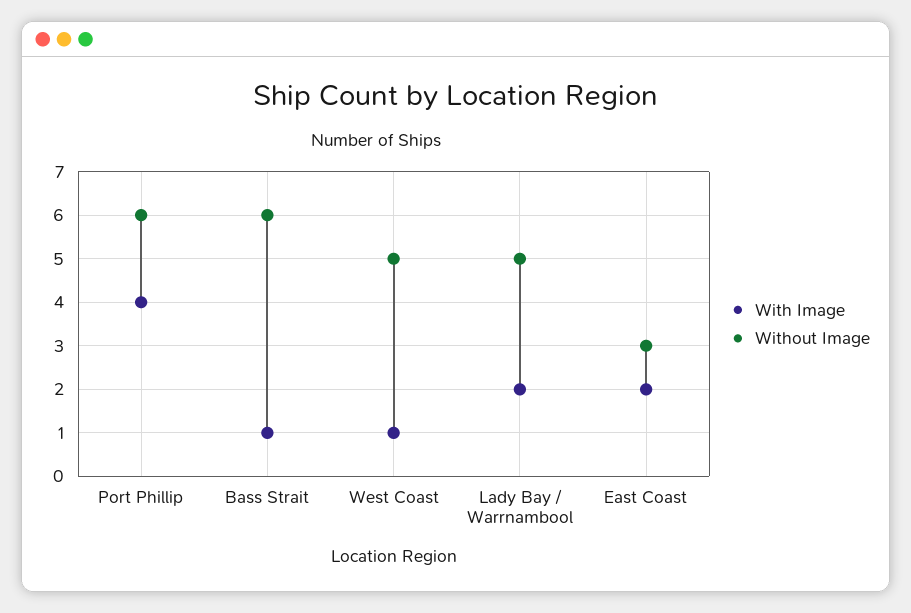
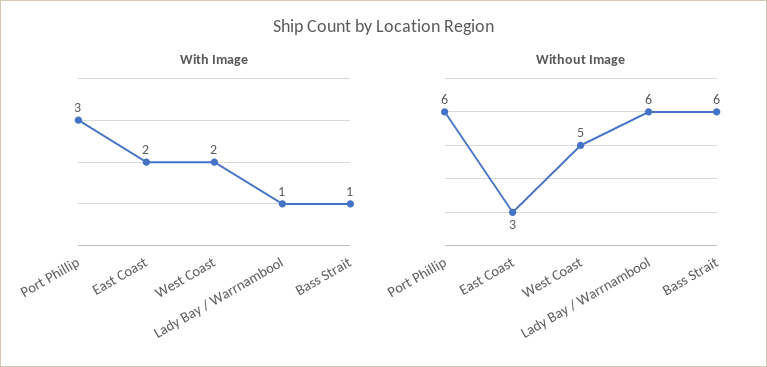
  {
    "With Image": {
-     "Port Phillip": 4,
+     "Port Phillip": 3,
      "Bass Strait": 1,
-     "West Coast": 1,
+     "West Coast": 2,
-     "Lady Bay / Warrnambool": 2,
+     "Lady Bay / Warrnambool": 1,
      "East Coast": 2
    },
    "Without Image": {
      "Port Phillip": 6,
      "Bass Strait": 6,
      "West Coast": 5,
-     "Lady Bay / Warrnambool": 5,
+     "Lady Bay / Warrnambool": 6,
      "East Coast": 3
    }
  }

